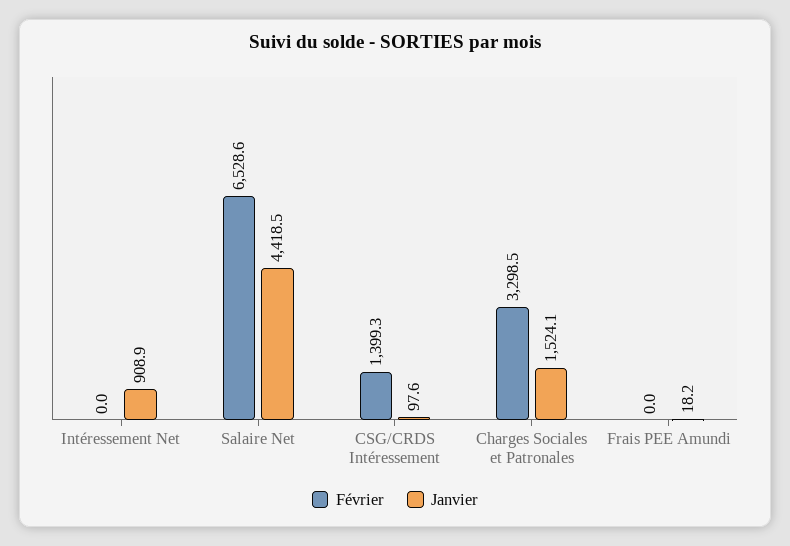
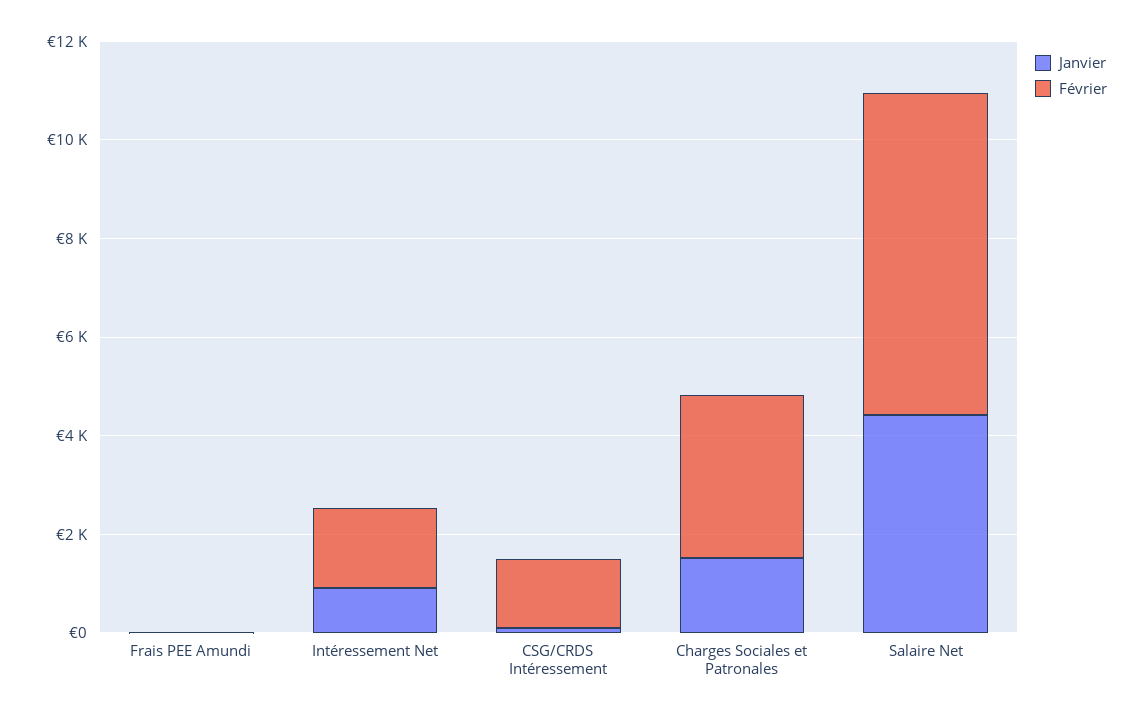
  {
    "Février": {
-     "Intéressement Net": 0,
+     "Intéressement Net": 1500,
      "Salaire Net": 6528.6,
      "CSG/CRDS Intéressement": 1399.3,
      "Charges Sociales et Patronales": 3298.5,
      "Frais PEE Amundi": 0
    },
    "Janvier": {
      "Intéressement Net": 908.9,
      "Salaire Net": 4418.5,
      "CSG/CRDS Intéressement": 97.6,
      "Charges Sociales et Patronales": 1524.1,
      "Frais PEE Amundi": 18.2
    }
  }

